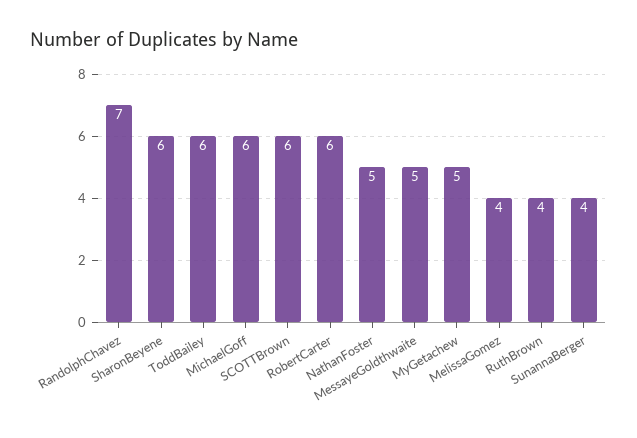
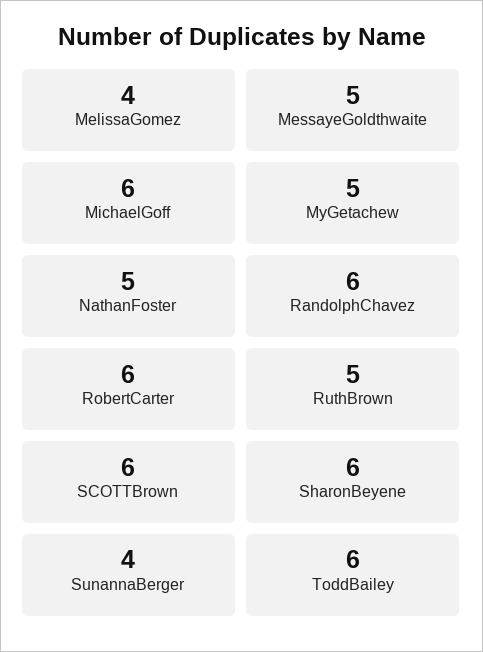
  {
-   "RandolphChavez": 7,
+   "RandolphChavez": 6,
    "SharonBeyene": 6,
    "ToddBailey": 6,
    "MichaelGoff": 6,
    "SCOTTBrown": 6,
    "RobertCarter": 6,
    "NathanFoster": 5,
    "MessayeGoldthwaite": 5,
    "MyGetachew": 5,
    "MelissaGomez": 4,
-   "RuthBrown": 4,
+   "RuthBrown": 5,
    "SunannaBerger": 4
  }

